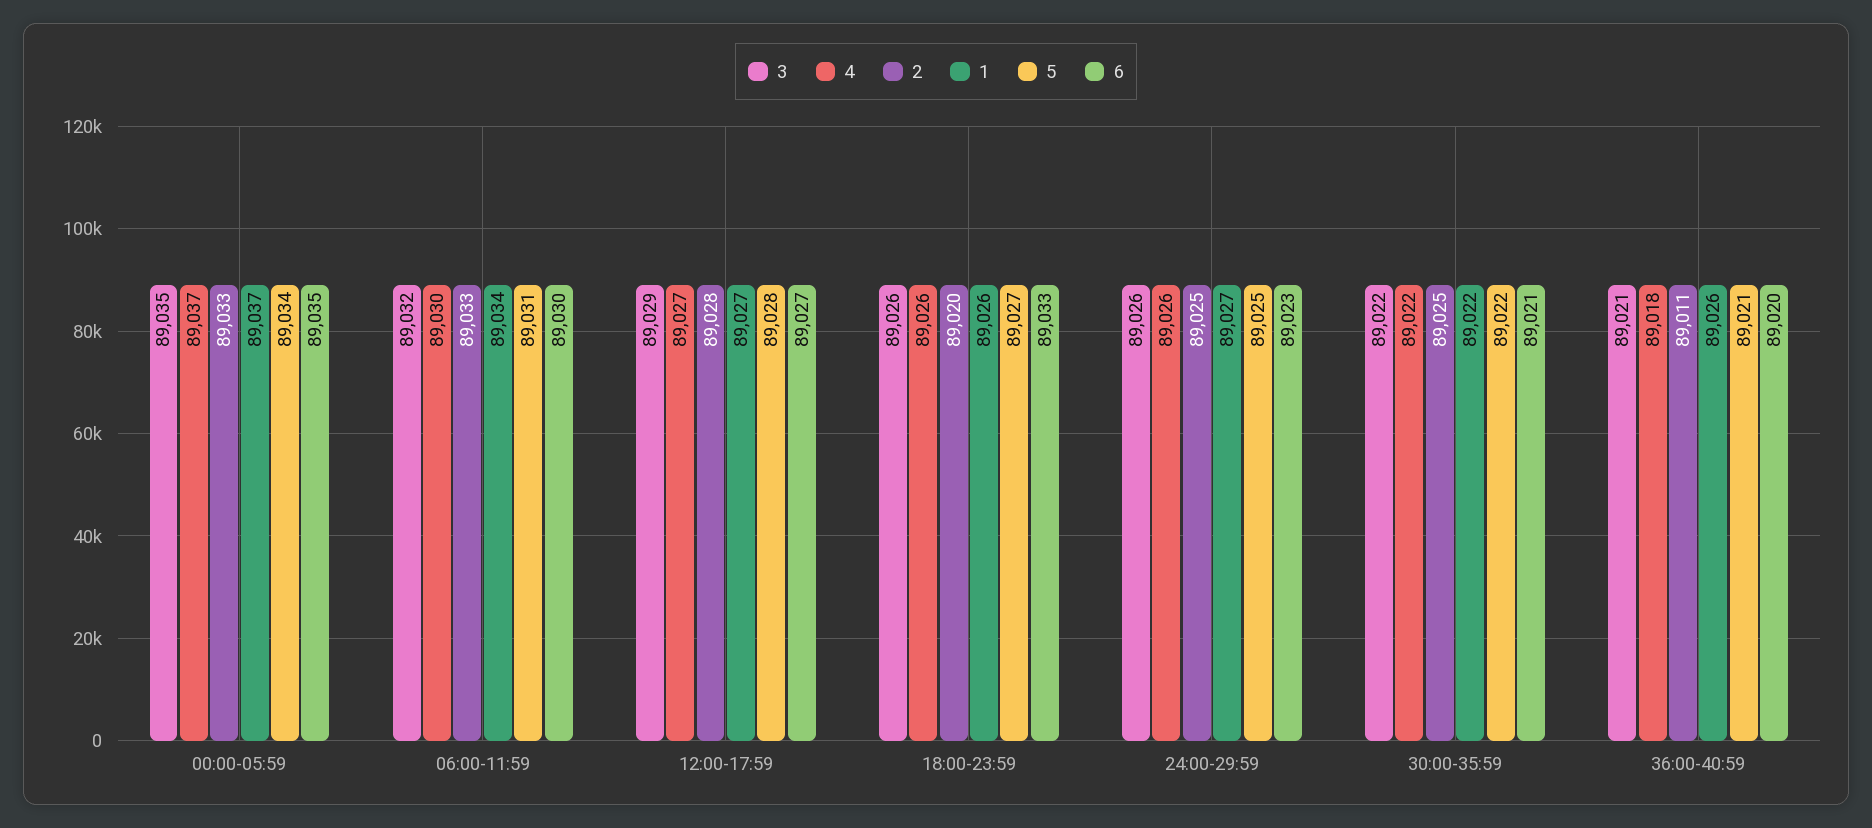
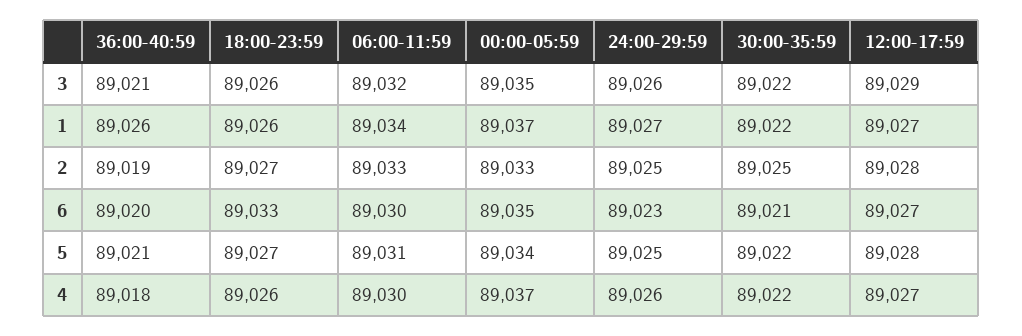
  {
    "3": {
      "00:00-05:59": 89035,
      "06:00-11:59": 89032,
      "12:00-17:59": 89029,
      "18:00-23:59": 89026,
      "24:00-29:59": 89026,
      "30:00-35:59": 89022,
      "36:00-40:59": 89021
    },
    "4": {
      "00:00-05:59": 89037,
      "06:00-11:59": 89030,
      "12:00-17:59": 89027,
      "18:00-23:59": 89026,
      "24:00-29:59": 89026,
      "30:00-35:59": 89022,
      "36:00-40:59": 89018
    },
    "2": {
      "00:00-05:59": 89033,
      "06:00-11:59": 89033,
      "12:00-17:59": 89028,
-     "18:00-23:59": 89020,
+     "18:00-23:59": 89027,
      "24:00-29:59": 89025,
      "30:00-35:59": 89025,
-     "36:00-40:59": 89011
+     "36:00-40:59": 89019
    },
    "1": {
      "00:00-05:59": 89037,
      "06:00-11:59": 89034,
      "12:00-17:59": 89027,
      "18:00-23:59": 89026,
      "24:00-29:59": 89027,
      "30:00-35:59": 89022,
      "36:00-40:59": 89026
    },
    "5": {
      "00:00-05:59": 89034,
      "06:00-11:59": 89031,
      "12:00-17:59": 89028,
      "18:00-23:59": 89027,
      "24:00-29:59": 89025,
      "30:00-35:59": 89022,
      "36:00-40:59": 89021
    },
    "6": {
      "00:00-05:59": 89035,
      "06:00-11:59": 89030,
      "12:00-17:59": 89027,
      "18:00-23:59": 89033,
      "24:00-29:59": 89023,
      "30:00-35:59": 89021,
      "36:00-40:59": 89020
    }
  }

